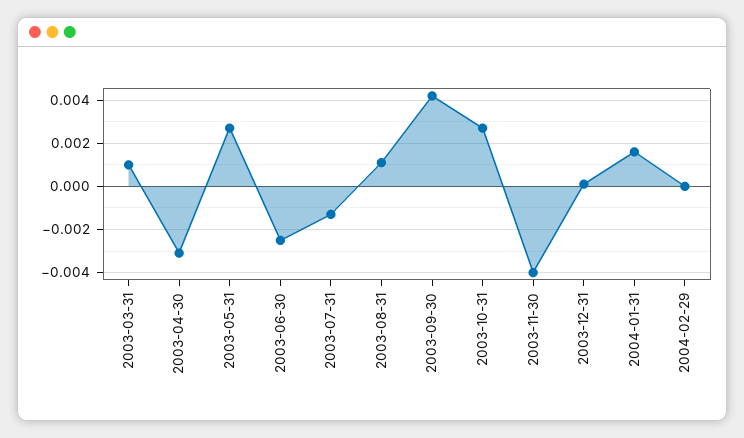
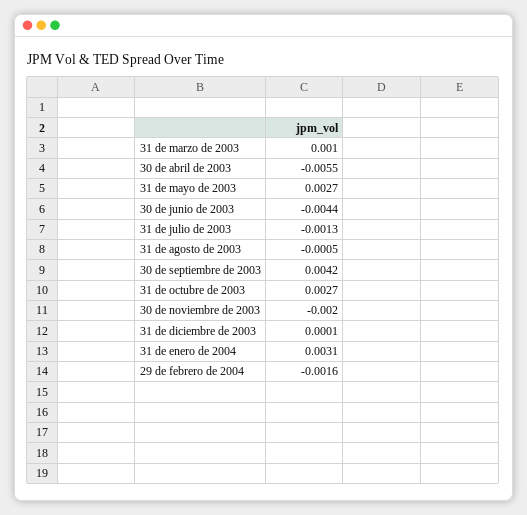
  {
    "2003-03-31": 0.001,
-   "2003-04-30": -0.003,
+   "2003-04-30": -0.0055,
    "2003-05-31": 0.0027,
-   "2003-06-30": -0.0025,
+   "2003-06-30": -0.0044,
    "2003-07-31": -0.0013,
-   "2003-08-31": 0.001,
+   "2003-08-31": -0.0005,
    "2003-09-30": 0.0042,
    "2003-10-31": 0.0027,
-   "2003-11-30": -0.004,
+   "2003-11-30": -0.002,
    "2003-12-31": 0.0001,
-   "2004-01-31": 0.0015,
+   "2004-01-31": 0.0031,
-   "2004-02-29": 0
+   "2004-02-29": -0.0016
  }

